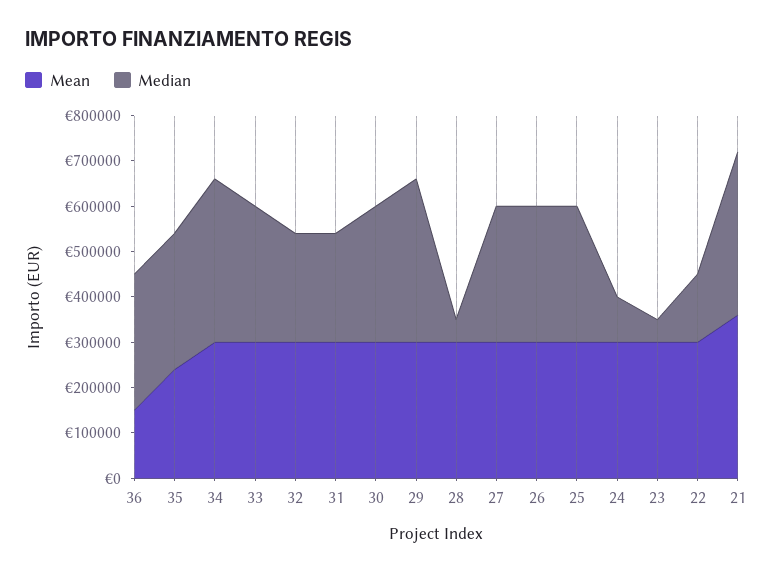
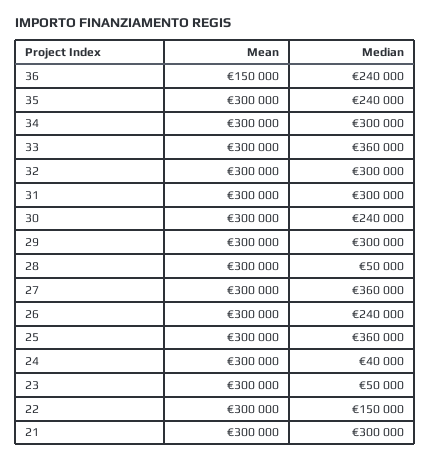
  {
    "Mean": {
      "36": 150000,
-     "35": 240000,
+     "35": 300000,
      "34": 300000,
      "33": 300000,
      "32": 300000,
      "31": 300000,
      "30": 300000,
      "29": 300000,
      "28": 300000,
      "27": 300000,
      "26": 300000,
      "25": 300000,
      "24": 300000,
      "23": 300000,
      "22": 300000,
-     "21": 360000
+     "21": 300000
    },
    "Median": {
-     "36": 300000,
+     "36": 240000,
-     "35": 300000,
+     "35": 240000,
-     "34": 360000,
+     "34": 300000,
-     "33": 300000,
+     "33": 360000,
-     "32": 240000,
+     "32": 300000,
-     "31": 240000,
+     "31": 300000,
-     "30": 300000,
+     "30": 240000,
-     "29": 360000,
+     "29": 300000,
      "28": 50000,
-     "27": 300000,
+     "27": 360000,
-     "26": 300000,
+     "26": 240000,
-     "25": 300000,
+     "25": 360000,
-     "24": 100000,
+     "24": 40000,
      "23": 50000,
      "22": 150000,
-     "21": 360000
+     "21": 300000
    }
  }

